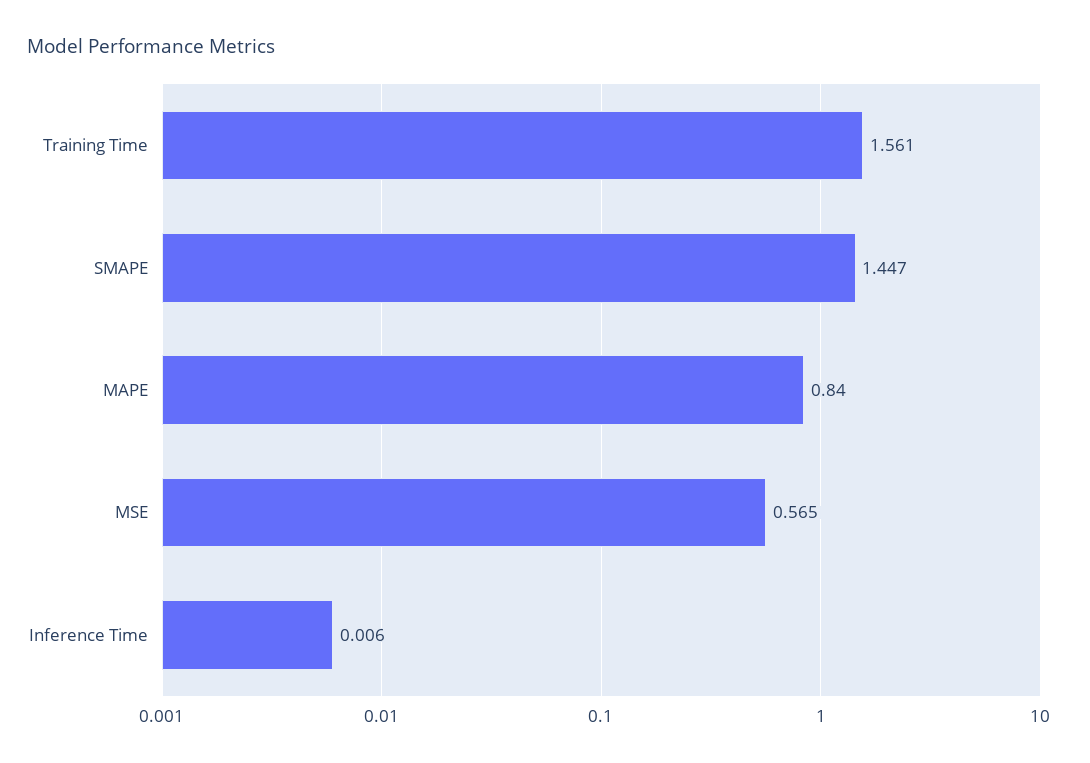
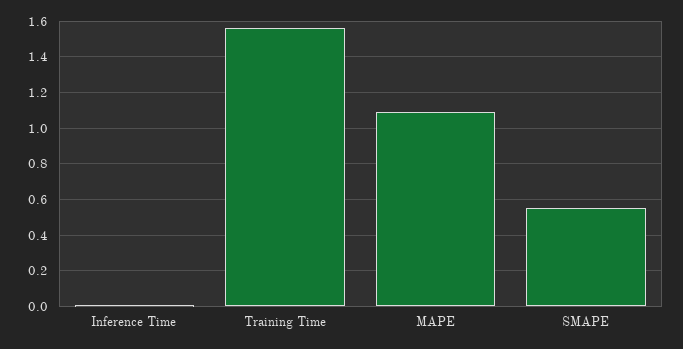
  {
    "Training Time": 1.561,
-   "SMAPE": 1.447,
+   "SMAPE": 0.55,
-   "MAPE": 0.84,
+   "MAPE": 1.1,
-   "MSE": 0.565,
    "Inference Time": 0.006
  }

